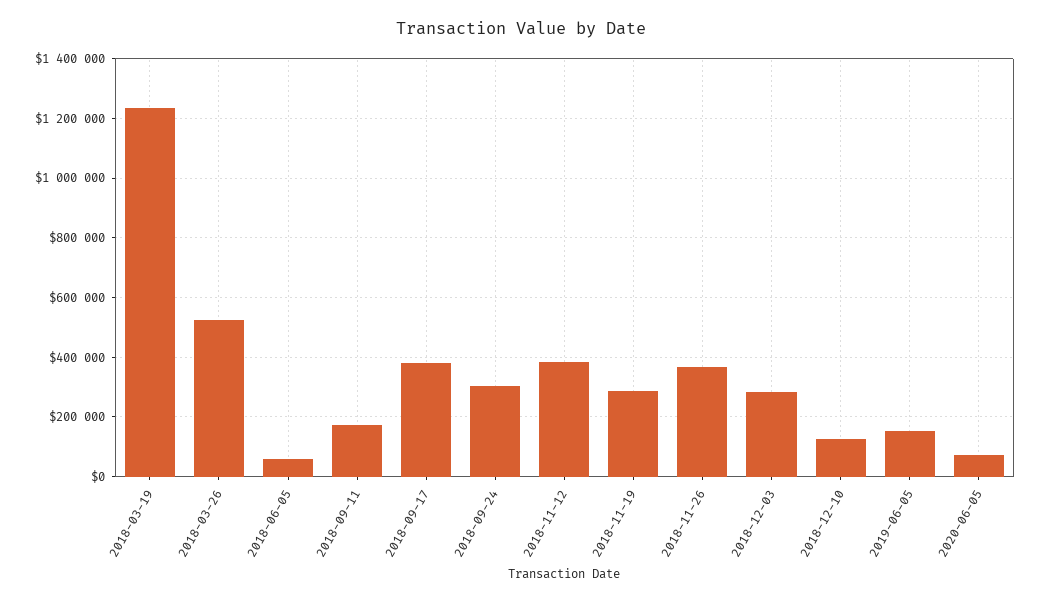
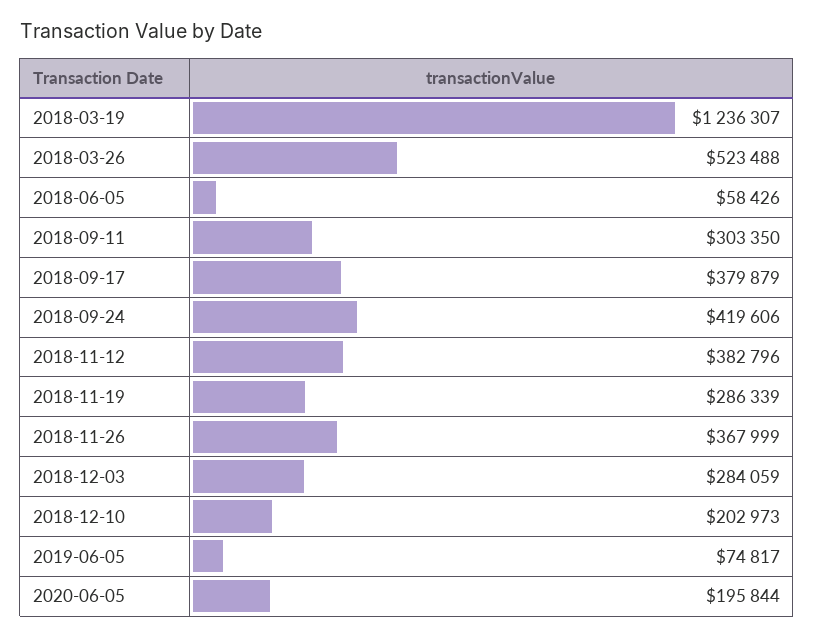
  {
    "2018-03-19": 1236307,
    "2018-03-26": 523488,
    "2018-06-05": 58426,
-   "2018-09-11": 175000,
+   "2018-09-11": 303350,
    "2018-09-17": 379879,
-   "2018-09-24": 300000,
+   "2018-09-24": 419606,
    "2018-11-12": 382796,
    "2018-11-19": 286339,
    "2018-11-26": 367999,
    "2018-12-03": 284059,
-   "2018-12-10": 125000,
+   "2018-12-10": 202973,
-   "2019-06-05": 150000,
+   "2019-06-05": 74817,
-   "2020-06-05": 75000
+   "2020-06-05": 195844
  }

